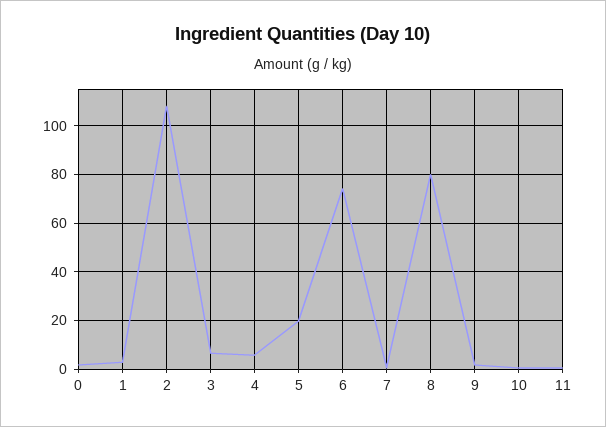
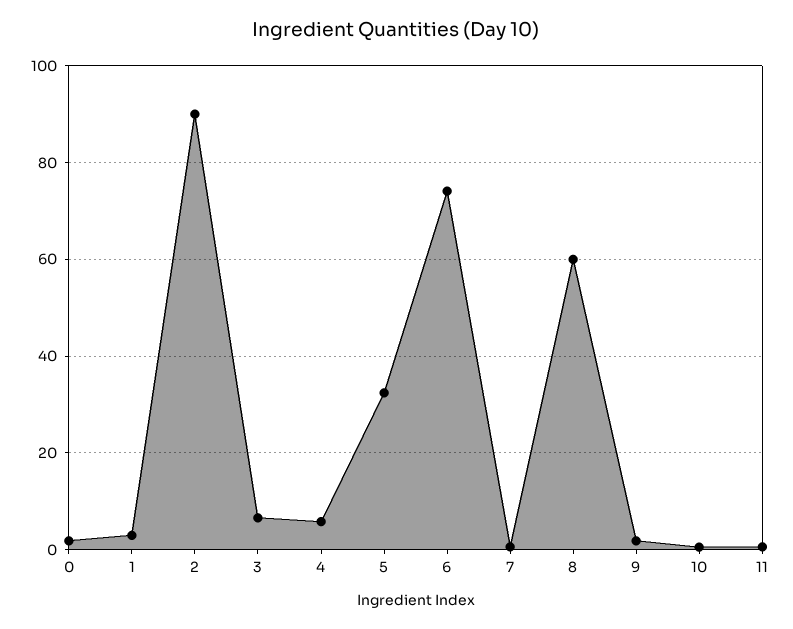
  {
    "0": 2,
    "1": 2,
-   "2": 107.5,
+   "2": 90,
    "3": 6,
    "4": 6,
-   "5": 20,
+   "5": 32,
    "6": 74,
    "7": 0,
-   "8": 80,
+   "8": 60,
    "9": 2,
    "10": 0,
    "11": 0
  }

